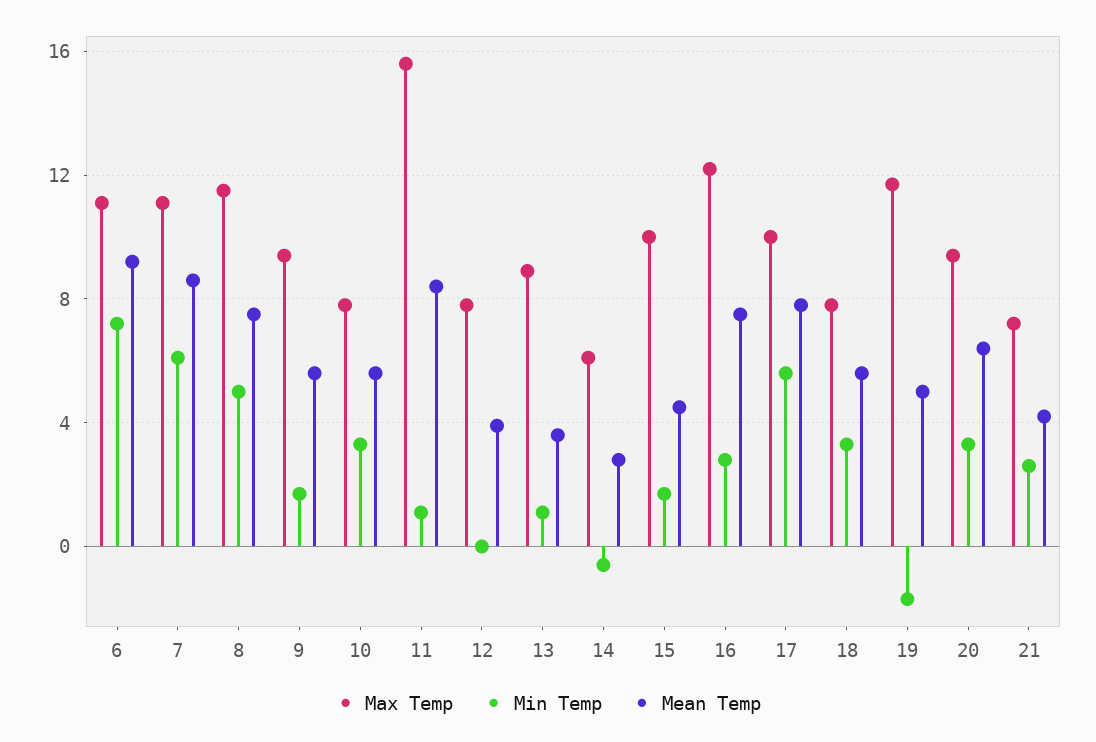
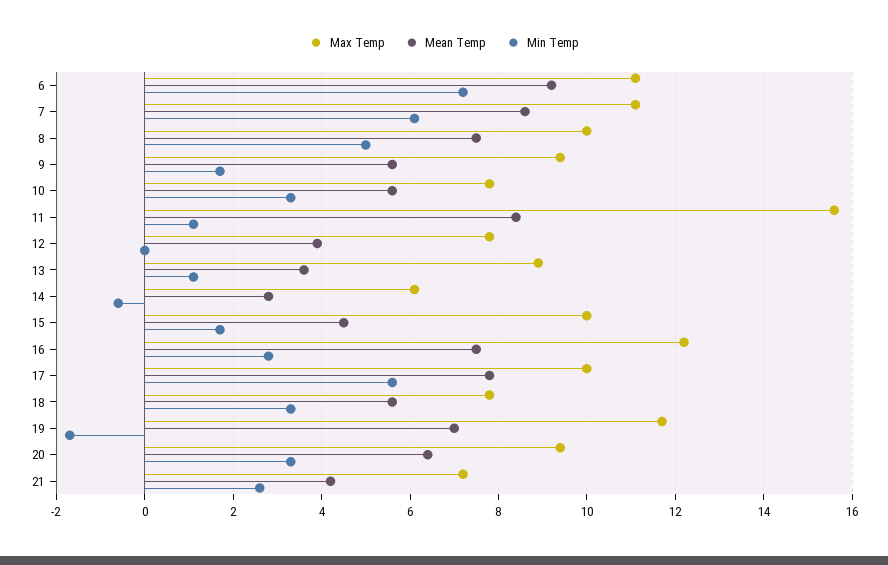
  {
    "Max Temp": {
      "6": 11,
      "7": 11,
-     "8": 11.5,
+     "8": 10,
      "9": 9.5,
      "10": 8,
      "11": 15.5,
      "12": 8,
      "13": 9,
      "14": 6,
      "15": 10,
      "16": 12,
      "17": 10,
      "18": 8,
      "19": 11.5,
      "20": 9.5,
      "21": 7
    },
    "Min Temp": {
      "6": 7,
      "7": 6,
      "8": 5,
      "9": 1.5,
      "10": 3.5,
      "11": 1,
      "12": 0,
      "13": 1,
      "14": -0.5,
      "15": 1.5,
      "16": 3,
      "17": 5.5,
      "18": 3.5,
      "19": -1.5,
      "20": 3.5,
      "21": 2.5
    },
    "Mean Temp": {
      "6": 9,
      "7": 8.5,
      "8": 7.5,
      "9": 5.5,
      "10": 5.5,
      "11": 8.5,
      "12": 4,
      "13": 3.5,
      "14": 3,
      "15": 4.5,
      "16": 7.5,
      "17": 8,
      "18": 5.5,
-     "19": 5,
+     "19": 7,
      "20": 6.5,
      "21": 4
    }
  }

